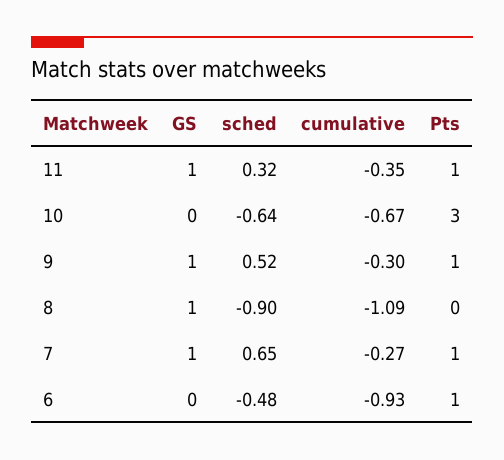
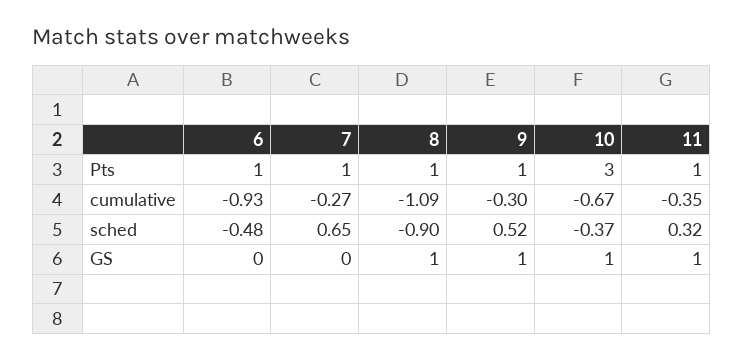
  {
    "GS": {
      "11": 1,
-     "10": 0,
+     "10": 1,
      "9": 1,
      "8": 1,
-     "7": 1,
+     "7": 0,
      "6": 0
    },
    "sched": {
      "11": 0.32,
-     "10": -0.64,
+     "10": -0.37,
      "9": 0.52,
      "8": -0.9,
      "7": 0.65,
      "6": -0.48
    },
    "cumulative": {
      "11": -0.35,
      "10": -0.67,
      "9": -0.3,
      "8": -1.09,
      "7": -0.27,
      "6": -0.93
    },
    "Pts": {
      "11": 1,
      "10": 3,
      "9": 1,
-     "8": 0,
+     "8": 1,
      "7": 1,
      "6": 1
    }
  }

